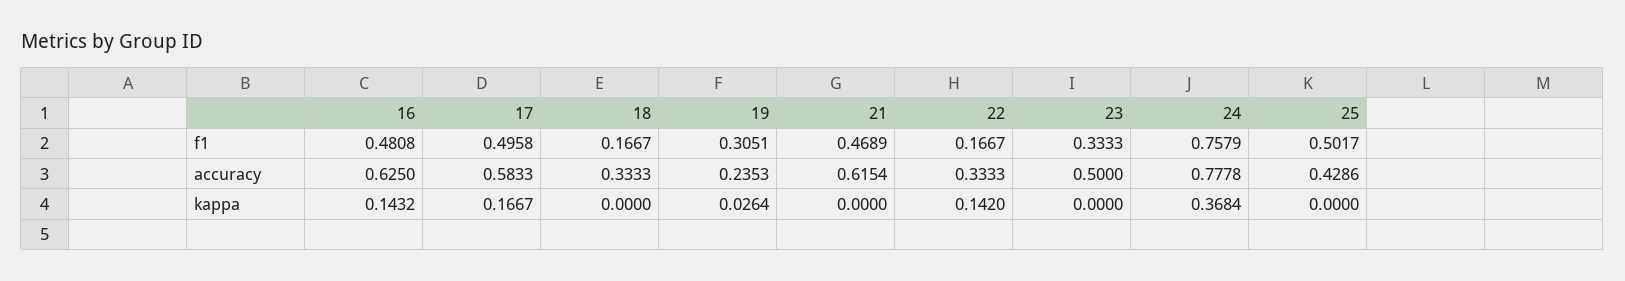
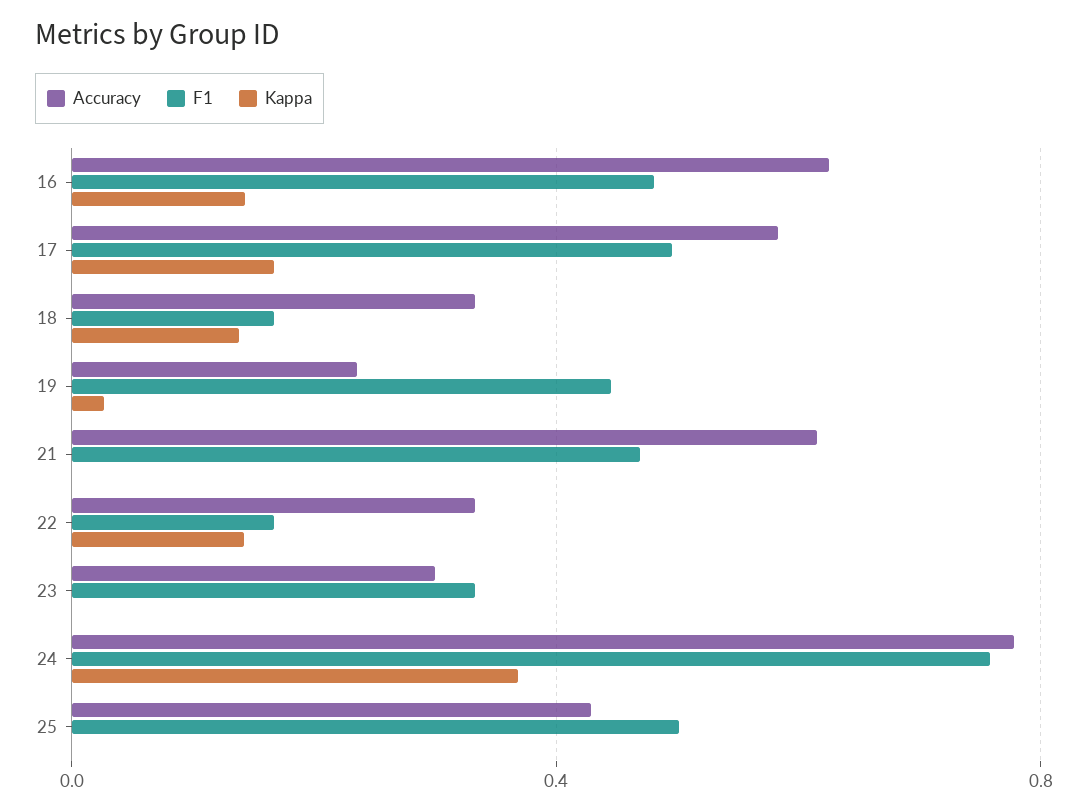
  {
    "f1": {
      "16": 0.4808,
      "17": 0.4958,
      "18": 0.1667,
-     "19": 0.3051,
+     "19": 0.45,
      "21": 0.4689,
      "22": 0.1667,
      "23": 0.3333,
      "24": 0.7579,
      "25": 0.5017
    },
    "accuracy": {
      "16": 0.625,
      "17": 0.5833,
      "18": 0.3333,
      "19": 0.2353,
      "21": 0.6154,
      "22": 0.3333,
-     "23": 0.5,
+     "23": 0.3,
      "24": 0.7778,
      "25": 0.4286
    },
    "kappa": {
      "16": 0.1432,
      "17": 0.1667,
-     "18": 0,
+     "18": 0.15,
      "19": 0.0264,
      "21": 0,
      "22": 0.142,
      "23": 0,
      "24": 0.3684,
      "25": 0
    }
  }

